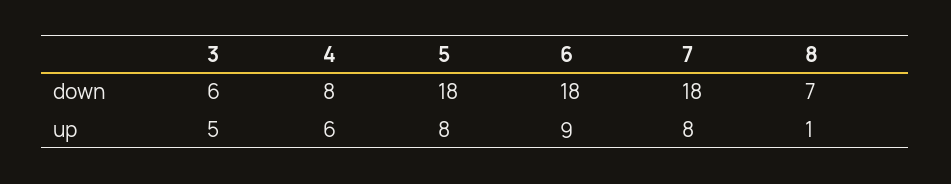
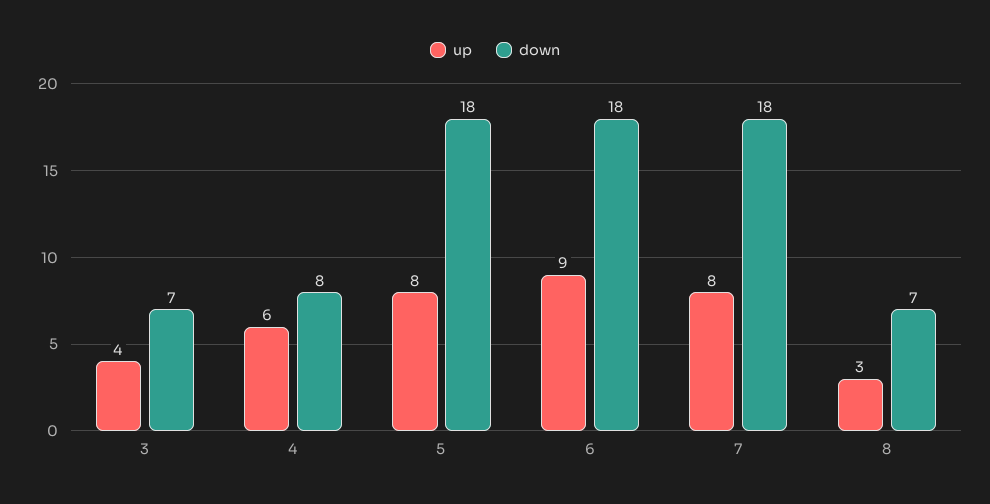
  {
    "down": {
-     "3": 6,
+     "3": 7,
      "4": 8,
      "5": 18,
      "6": 18,
      "7": 18,
      "8": 7
    },
    "up": {
-     "3": 5,
+     "3": 4,
      "4": 6,
      "5": 8,
      "6": 9,
      "7": 8,
-     "8": 1
+     "8": 3
    }
  }

